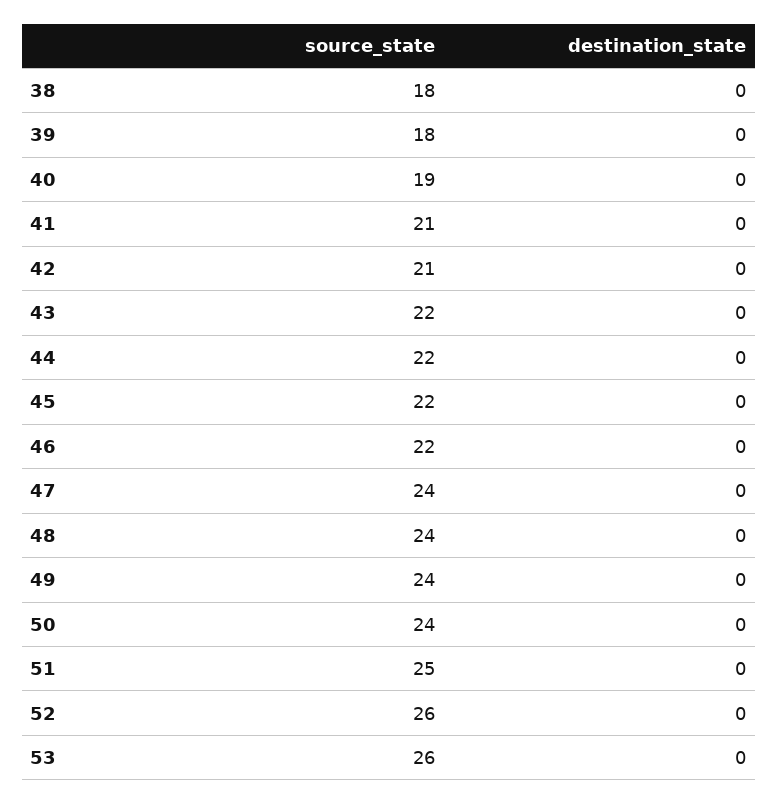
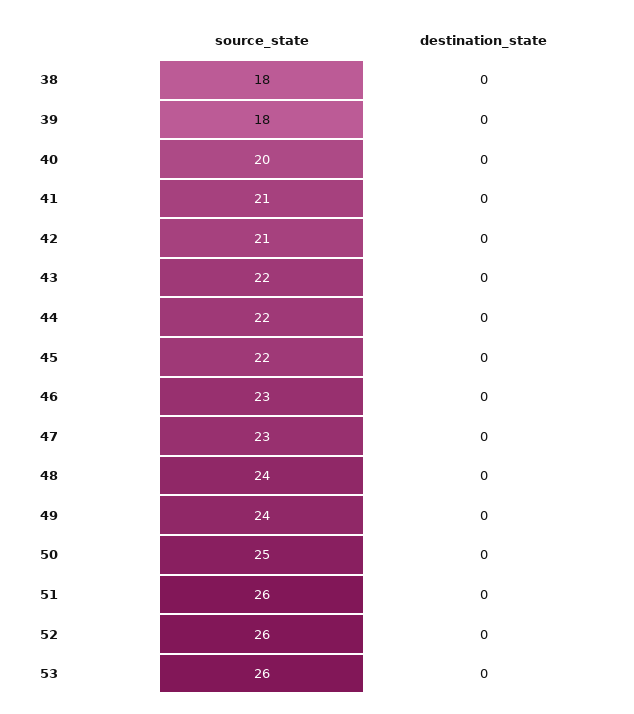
  {
    "source_state": {
      "38": 18,
      "39": 18,
-     "40": 19,
+     "40": 20,
      "41": 21,
      "42": 21,
      "43": 22,
      "44": 22,
      "45": 22,
-     "46": 22,
+     "46": 23,
-     "47": 24,
+     "47": 23,
      "48": 24,
      "49": 24,
-     "50": 24,
+     "50": 25,
-     "51": 25,
+     "51": 26,
      "52": 26,
      "53": 26
    },
    "destination_state": {
      "38": 0,
      "39": 0,
      "40": 0,
      "41": 0,
      "42": 0,
      "43": 0,
      "44": 0,
      "45": 0,
      "46": 0,
      "47": 0,
      "48": 0,
      "49": 0,
      "50": 0,
      "51": 0,
      "52": 0,
      "53": 0
    }
  }

